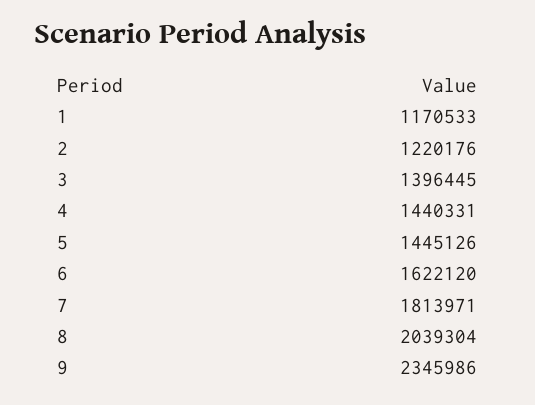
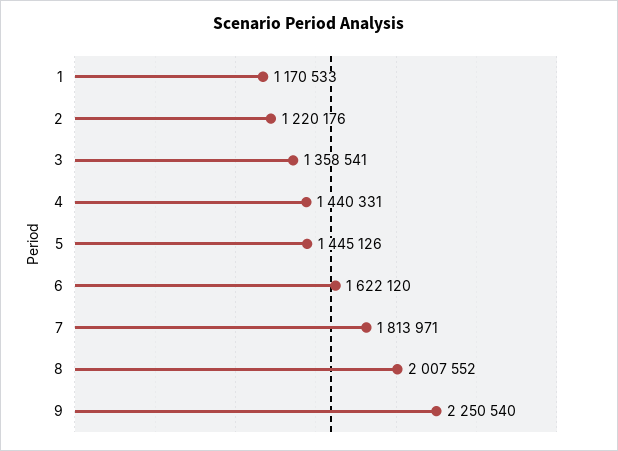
  {
    "1": 1170533,
    "2": 1220176,
-   "3": 1396445,
+   "3": 1358541,
    "4": 1440331,
    "5": 1445126,
    "6": 1622120,
    "7": 1813971,
-   "8": 2039304,
+   "8": 2007552,
-   "9": 2345986
+   "9": 2250540
  }

